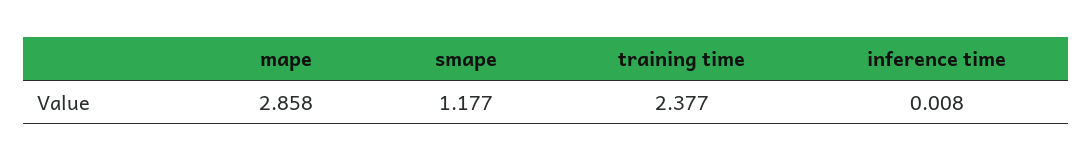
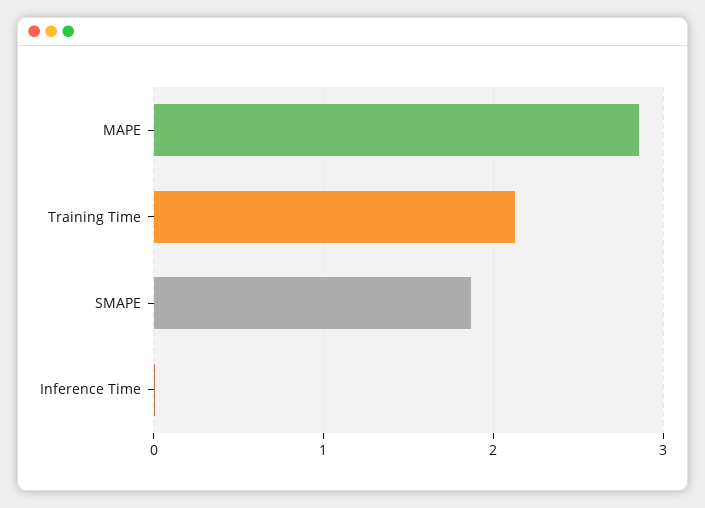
  {
    "mape": 2.858,
-   "smape": 1.177,
+   "smape": 1.9,
-   "training time": 2.377,
+   "training time": 2.1,
    "inference time": 0.008
  }

